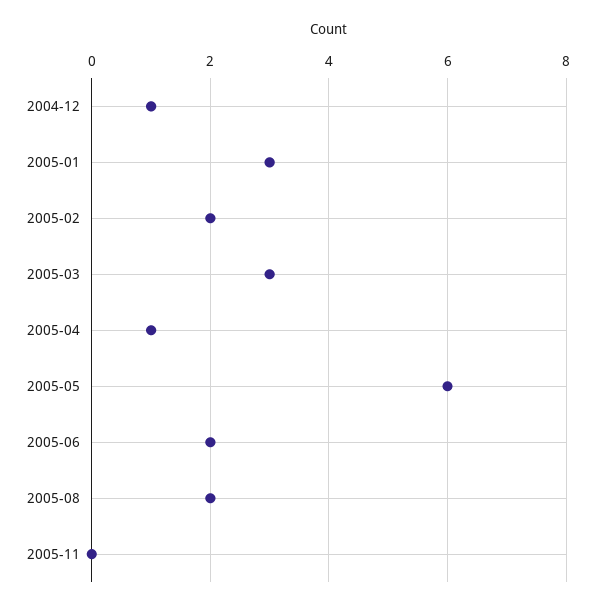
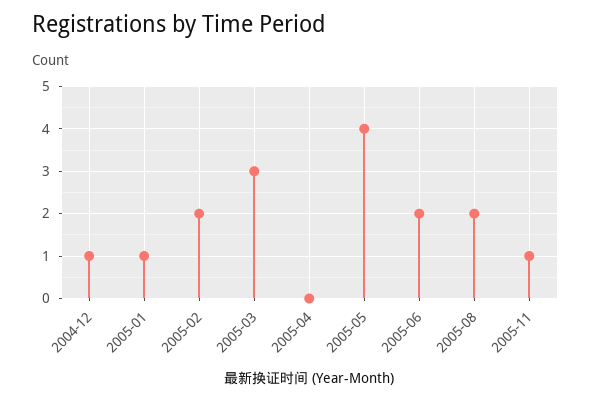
  {
    "2004-12": 1,
-   "2005-01": 3,
+   "2005-01": 1,
    "2005-02": 2,
    "2005-03": 3,
-   "2005-04": 1,
+   "2005-04": 0,
-   "2005-05": 6,
+   "2005-05": 4,
    "2005-06": 2,
    "2005-08": 2,
-   "2005-11": 0
+   "2005-11": 1
  }

